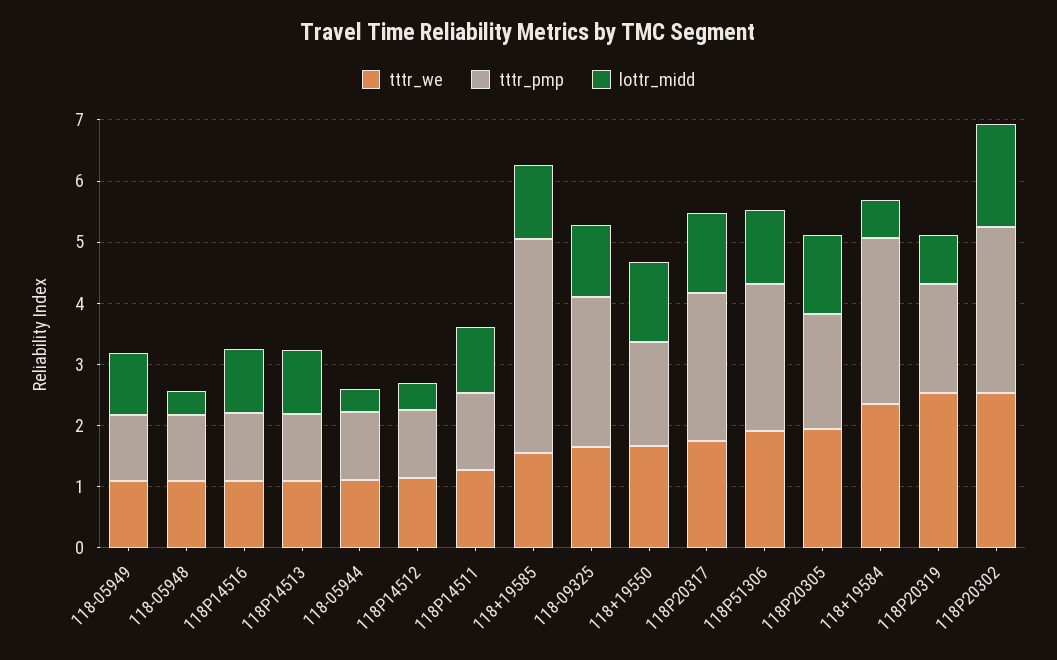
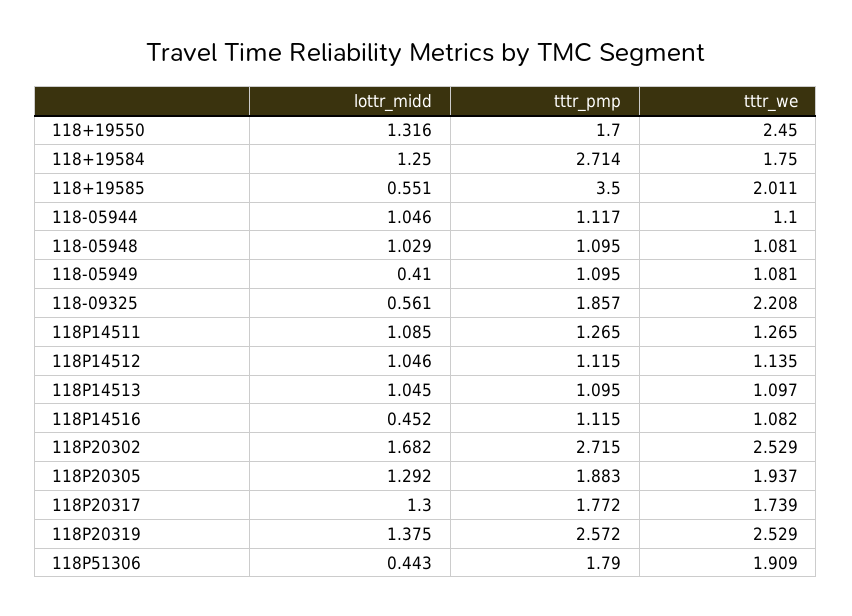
  {
    "tttr_we": {
      "118-05949": 1.081,
      "118-05948": 1.081,
      "118P14516": 1.082,
      "118P14513": 1.097,
      "118-05944": 1.1,
      "118P14512": 1.135,
      "118P14511": 1.265,
-     "118+19585": 1.6,
+     "118+19585": 2.011,
-     "118-09325": 1.6,
+     "118-09325": 2.208,
-     "118+19550": 1.6,
+     "118+19550": 2.45,
      "118P20317": 1.739,
      "118P51306": 1.909,
      "118P20305": 1.937,
-     "118+19584": 2.4,
+     "118+19584": 1.75,
      "118P20319": 2.529,
      "118P20302": 2.529
    },
    "tttr_pmp": {
      "118-05949": 1.095,
      "118-05948": 1.095,
      "118P14516": 1.115,
      "118P14513": 1.095,
      "118-05944": 1.117,
      "118P14512": 1.115,
      "118P14511": 1.265,
      "118+19585": 3.5,
-     "118-09325": 2.4,
+     "118-09325": 1.857,
      "118+19550": 1.7,
-     "118P20317": 2.4,
+     "118P20317": 1.772,
-     "118P51306": 2.4,
+     "118P51306": 1.79,
      "118P20305": 1.883,
      "118+19584": 2.714,
-     "118P20319": 1.8,
+     "118P20319": 2.572,
      "118P20302": 2.715
    },
    "lottr_midd": {
-     "118-05949": 1,
+     "118-05949": 0.41,
-     "118-05948": 0.4,
+     "118-05948": 1.029,
-     "118P14516": 1,
+     "118P14516": 0.452,
      "118P14513": 1.045,
-     "118-05944": 0.4,
+     "118-05944": 1.046,
-     "118P14512": 0.4,
+     "118P14512": 1.046,
      "118P14511": 1.085,
-     "118+19585": 1.2,
+     "118+19585": 0.551,
-     "118-09325": 1.2,
+     "118-09325": 0.561,
      "118+19550": 1.316,
      "118P20317": 1.3,
-     "118P51306": 1.2,
+     "118P51306": 0.443,
      "118P20305": 1.292,
-     "118+19584": 0.6,
+     "118+19584": 1.25,
-     "118P20319": 0.8,
+     "118P20319": 1.375,
      "118P20302": 1.682
    }
  }

